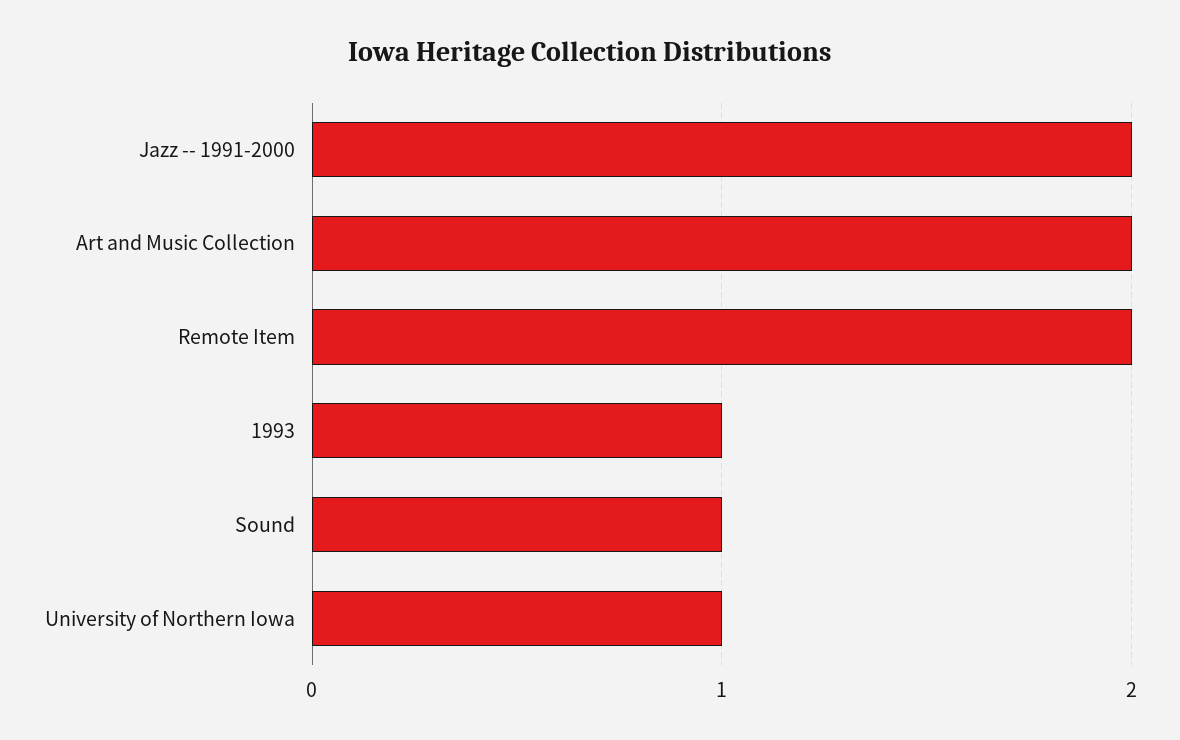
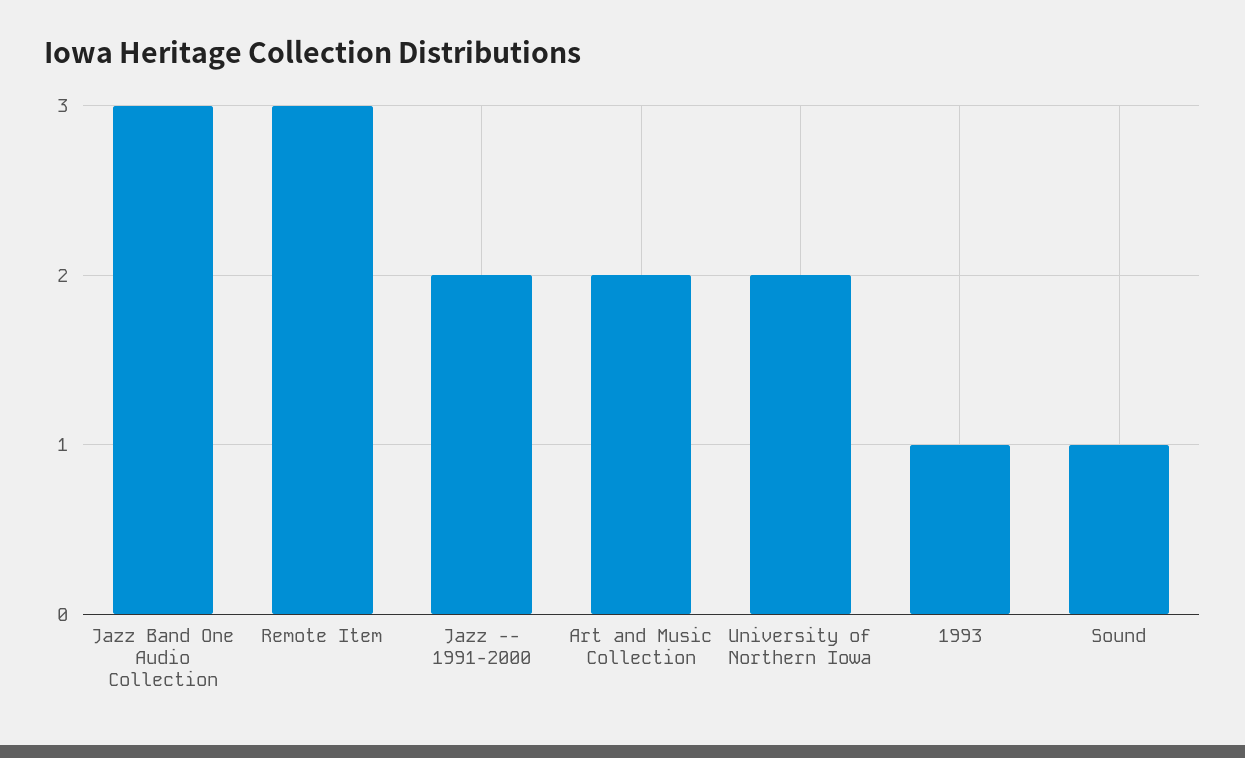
  {
    "Jazz -- 1991-2000": 2,
    "Art and Music Collection": 2,
-   "Remote Item": 2,
+   "Remote Item": 3,
    "1993": 1,
    "Sound": 1,
-   "University of Northern Iowa": 1
+   "University of Northern Iowa": 2,
+   "Jazz Band One Audio Collection": 3
  }

